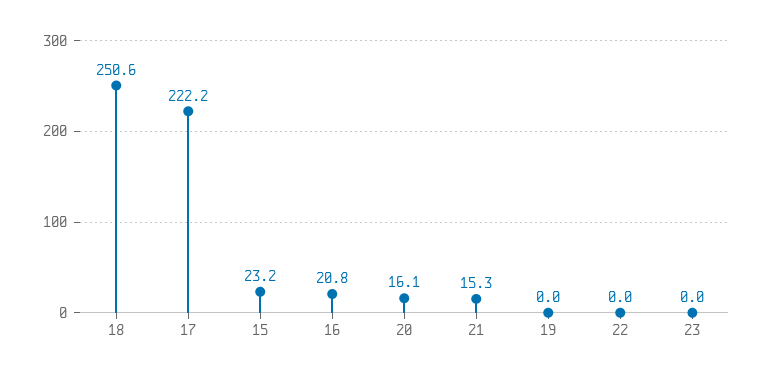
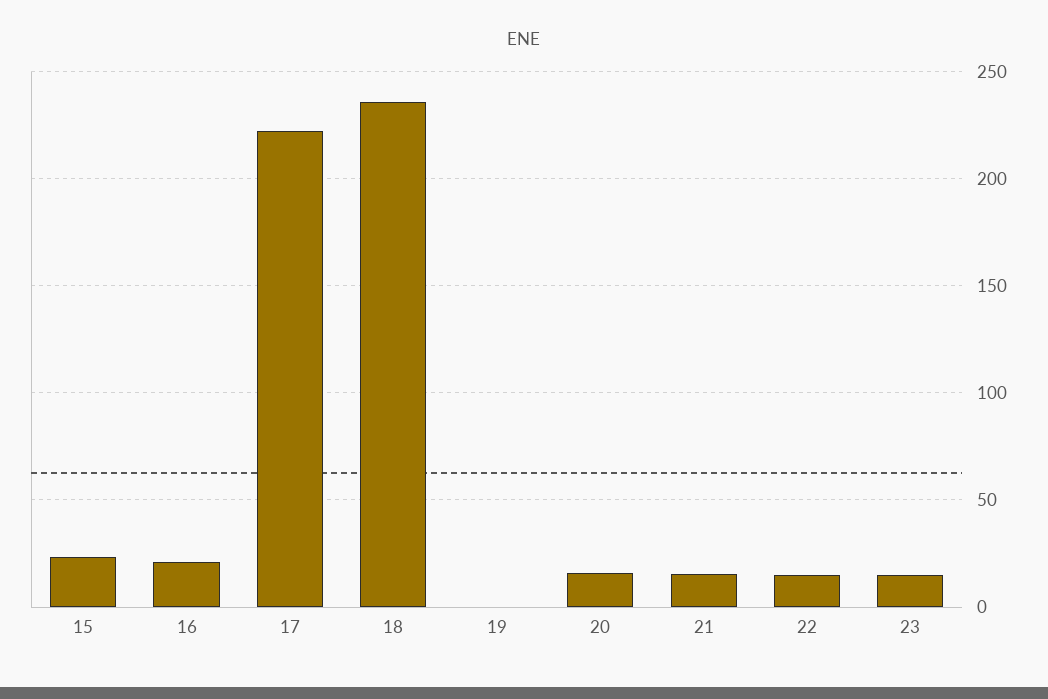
  {
-   "18": 250.6,
+   "18": 235,
    "17": 222.2,
    "15": 23.2,
    "16": 20.8,
    "20": 16.1,
    "21": 15.3,
    "19": 0,
-   "22": 0,
+   "22": 15,
-   "23": 0
+   "23": 15
  }

